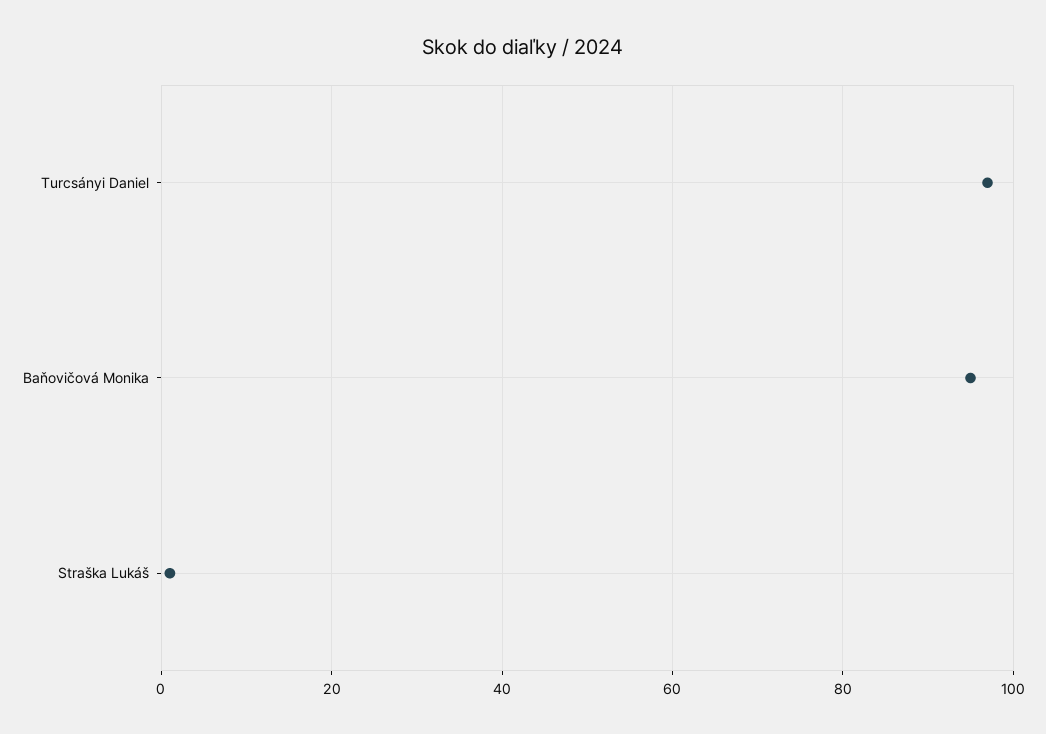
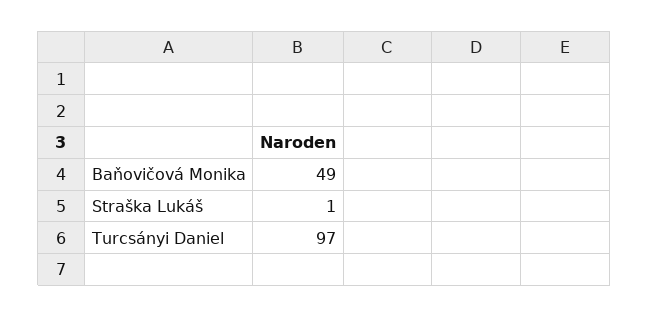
  {
    "Turcsányi Daniel": 97,
-   "Baňovičová Monika": 95,
+   "Baňovičová Monika": 49,
    "Straška Lukáš": 1
  }

